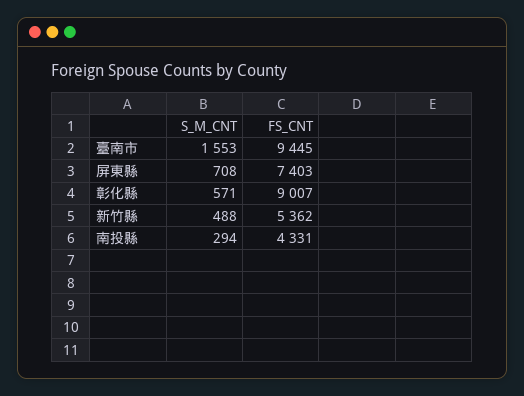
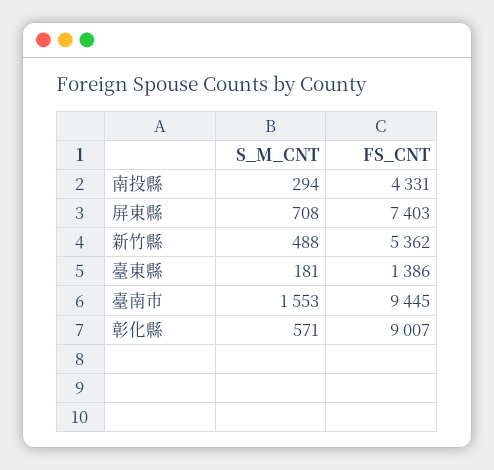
  {
    "S_M_CNT": {
      "臺南市": 1553,
      "屏東縣": 708,
      "彰化縣": 571,
      "新竹縣": 488,
-     "南投縣": 294
+     "南投縣": 294,
+     "臺東縣": 181
    },
    "FS_CNT": {
      "臺南市": 9445,
      "屏東縣": 7403,
      "彰化縣": 9007,
      "新竹縣": 5362,
-     "南投縣": 4331
+     "南投縣": 4331,
+     "臺東縣": 1386
    }
  }

